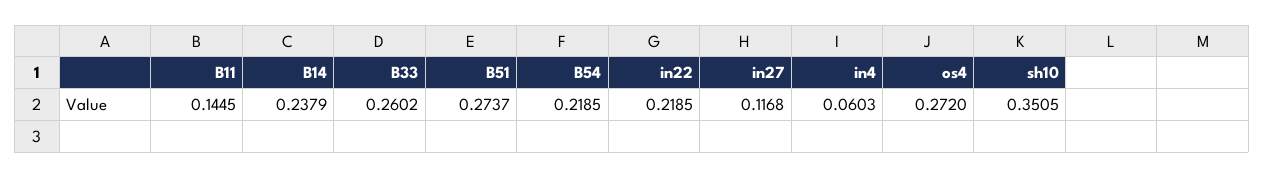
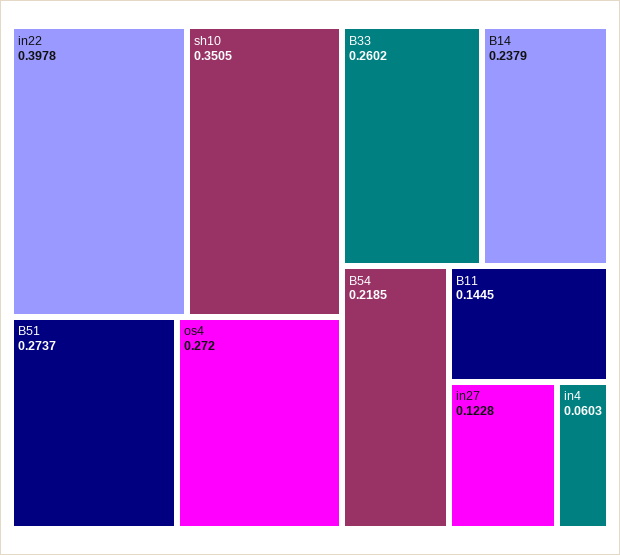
  {
    "B11": 0.1445,
    "B14": 0.2379,
    "B33": 0.2602,
    "B51": 0.2737,
    "B54": 0.2185,
-   "in22": 0.2185,
+   "in22": 0.3978,
-   "in27": 0.1168,
+   "in27": 0.1228,
    "in4": 0.0603,
    "os4": 0.272,
    "sh10": 0.3505
  }

